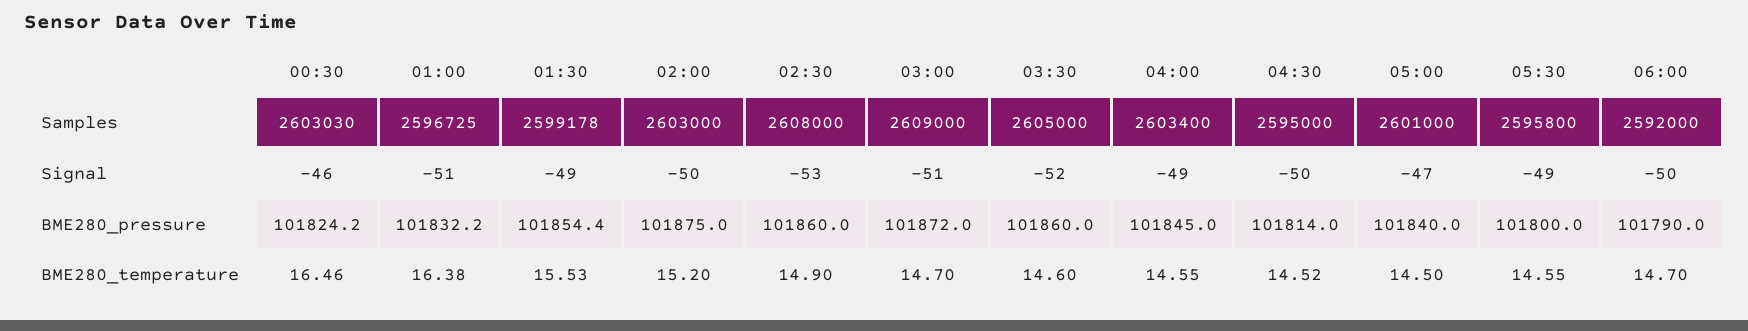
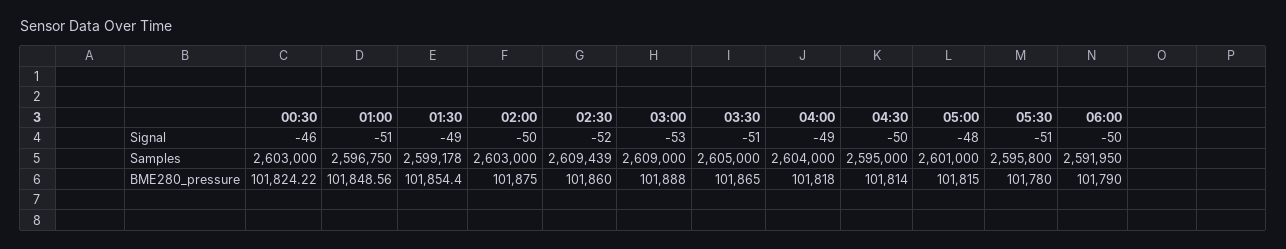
  {
    "00:30": {
-     "Samples": 2603030,
+     "Samples": 2603000,
      "Signal": -46,
-     "BME280_pressure": 101824.22,
+     "BME280_pressure": 101824.22
-     "BME280_temperature": 16.46
    },
    "01:00": {
-     "Samples": 2596725,
+     "Samples": 2596750,
      "Signal": -51,
-     "BME280_pressure": 101832.2,
+     "BME280_pressure": 101848.56
-     "BME280_temperature": 16.38
    },
    "01:30": {
      "Samples": 2599178,
      "Signal": -49,
-     "BME280_pressure": 101854.4,
+     "BME280_pressure": 101854.4
-     "BME280_temperature": 15.53
    },
    "02:00": {
      "Samples": 2603000,
      "Signal": -50,
-     "BME280_pressure": 101875,
+     "BME280_pressure": 101875
-     "BME280_temperature": 15.2
    },
    "02:30": {
-     "Samples": 2608000,
+     "Samples": 2609439,
-     "Signal": -53,
+     "Signal": -52,
-     "BME280_pressure": 101860,
+     "BME280_pressure": 101860
-     "BME280_temperature": 14.9
    },
    "03:00": {
      "Samples": 2609000,
-     "Signal": -51,
+     "Signal": -53,
-     "BME280_pressure": 101872,
+     "BME280_pressure": 101888
-     "BME280_temperature": 14.7
    },
    "03:30": {
      "Samples": 2605000,
-     "Signal": -52,
+     "Signal": -51,
-     "BME280_pressure": 101860,
+     "BME280_pressure": 101865
-     "BME280_temperature": 14.6
    },
    "04:00": {
-     "Samples": 2603400,
+     "Samples": 2604000,
      "Signal": -49,
-     "BME280_pressure": 101845,
+     "BME280_pressure": 101818
-     "BME280_temperature": 14.55
    },
    "04:30": {
      "Samples": 2595000,
      "Signal": -50,
-     "BME280_pressure": 101814,
+     "BME280_pressure": 101814
-     "BME280_temperature": 14.52
    },
    "05:00": {
      "Samples": 2601000,
-     "Signal": -47,
+     "Signal": -48,
-     "BME280_pressure": 101840,
+     "BME280_pressure": 101815
-     "BME280_temperature": 14.5
    },
    "05:30": {
      "Samples": 2595800,
-     "Signal": -49,
+     "Signal": -51,
-     "BME280_pressure": 101800,
+     "BME280_pressure": 101780
-     "BME280_temperature": 14.55
    },
    "06:00": {
-     "Samples": 2592000,
+     "Samples": 2591950,
      "Signal": -50,
-     "BME280_pressure": 101790,
+     "BME280_pressure": 101790
-     "BME280_temperature": 14.7
    }
  }

